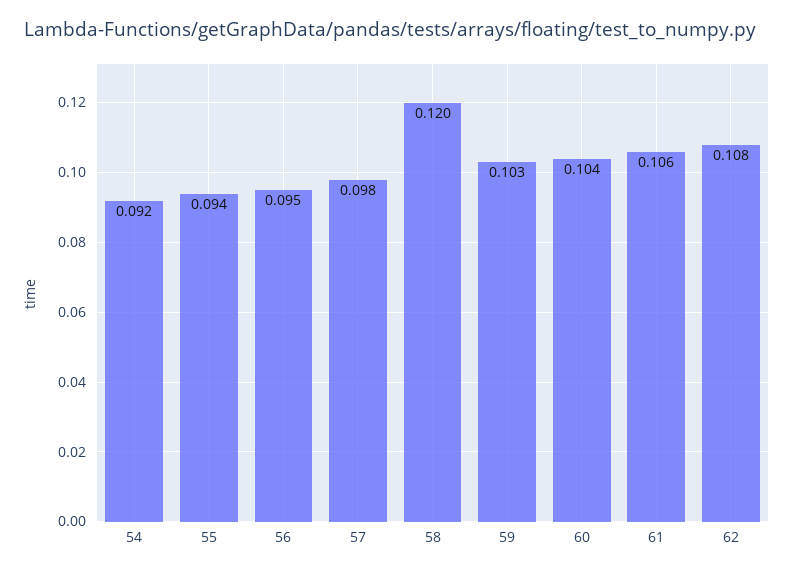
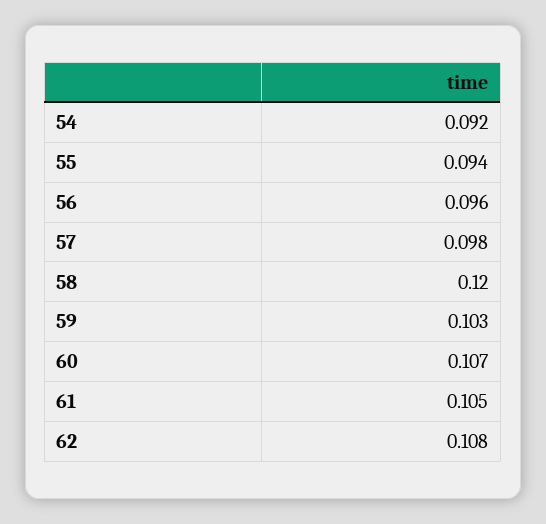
  {
    "54": 0.092,
    "55": 0.094,
-   "56": 0.095,
+   "56": 0.096,
    "57": 0.098,
    "58": 0.12,
    "59": 0.103,
-   "60": 0.104,
+   "60": 0.107,
-   "61": 0.106,
+   "61": 0.105,
    "62": 0.108
  }

